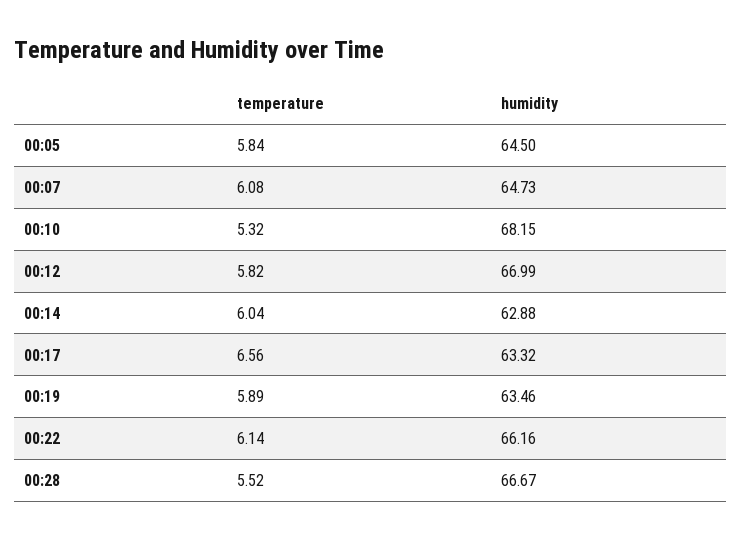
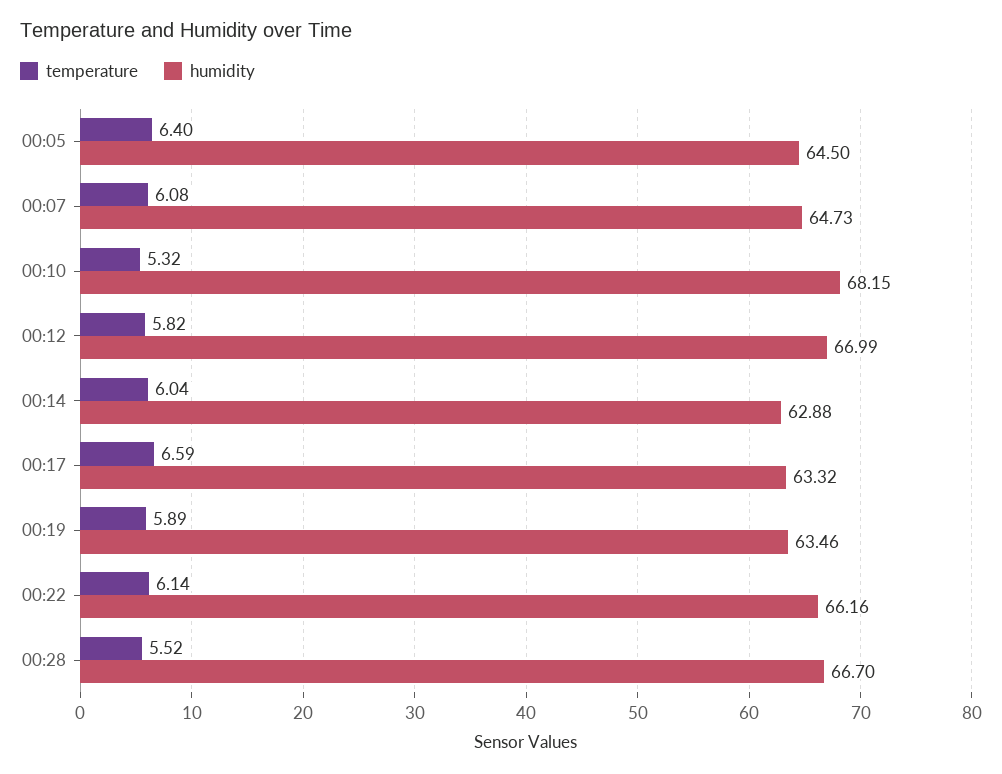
  {
    "temperature": {
-     "00:05": 5.84,
+     "00:05": 6.4,
      "00:07": 6.08,
      "00:10": 5.32,
      "00:12": 5.82,
      "00:14": 6.04,
-     "00:17": 6.56,
+     "00:17": 6.59,
      "00:19": 5.89,
      "00:22": 6.14,
      "00:28": 5.52
    },
    "humidity": {
      "00:05": 64.5,
      "00:07": 64.73,
      "00:10": 68.15,
      "00:12": 66.99,
      "00:14": 62.88,
      "00:17": 63.32,
      "00:19": 63.46,
      "00:22": 66.16,
-     "00:28": 66.67
+     "00:28": 66.7
    }
  }

